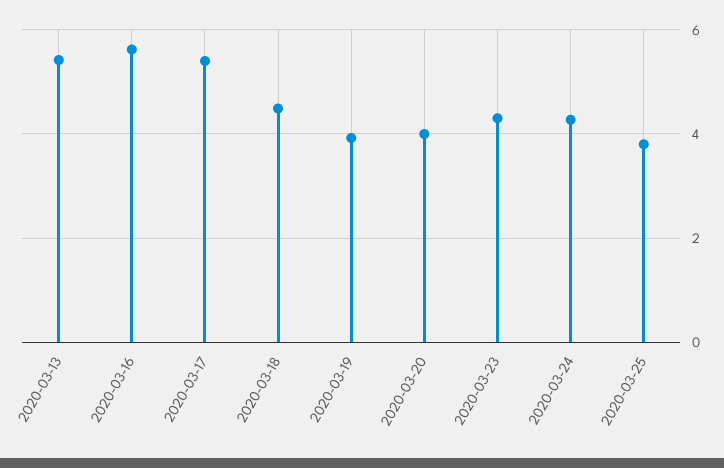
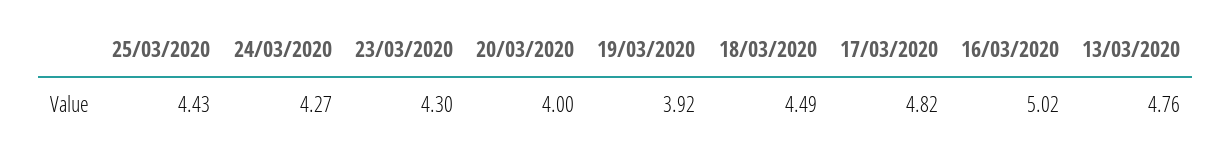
  {
-   "2020-03-13": 5.4,
+   "2020-03-13": 4.76,
-   "2020-03-16": 5.6,
+   "2020-03-16": 5.02,
-   "2020-03-17": 5.4,
+   "2020-03-17": 4.82,
    "2020-03-18": 4.49,
    "2020-03-19": 3.92,
    "2020-03-20": 4,
    "2020-03-23": 4.3,
    "2020-03-24": 4.27,
-   "2020-03-25": 3.8
+   "2020-03-25": 4.43
  }

